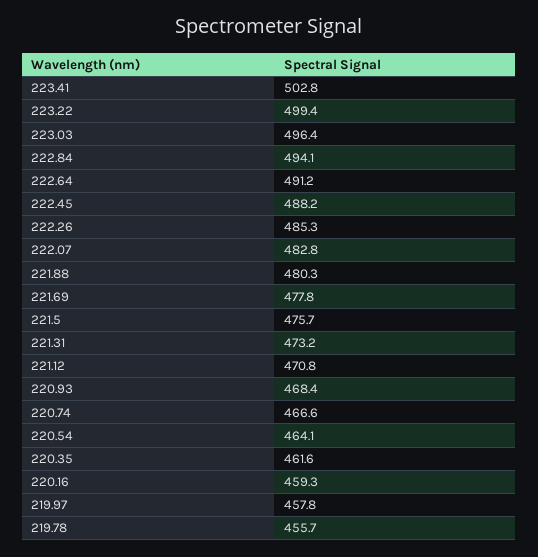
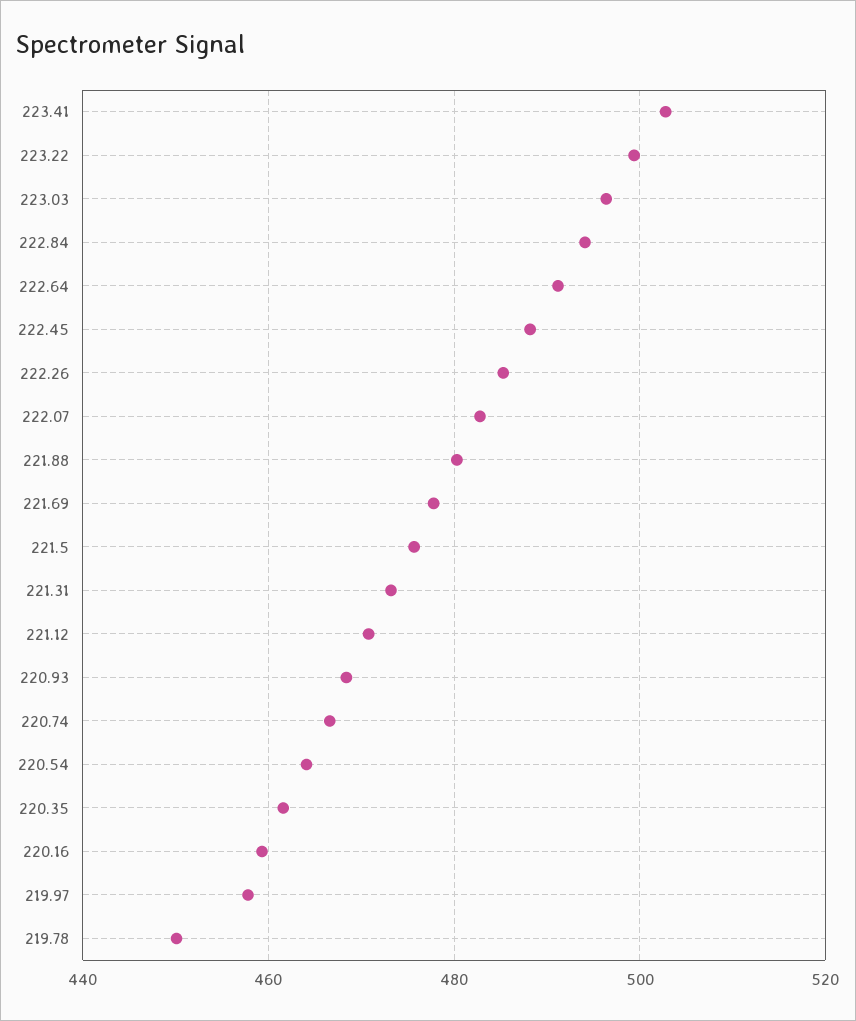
  {
    "223.41": 502.8,
    "223.22": 499.4,
    "223.03": 496.4,
    "222.84": 494.1,
    "222.64": 491.2,
    "222.45": 488.2,
    "222.26": 485.3,
    "222.07": 482.8,
    "221.88": 480.3,
    "221.69": 477.8,
    "221.5": 475.7,
    "221.31": 473.2,
    "221.12": 470.8,
    "220.93": 468.4,
    "220.74": 466.6,
    "220.54": 464.1,
    "220.35": 461.6,
    "220.16": 459.3,
    "219.97": 457.8,
-   "219.78": 455.7
+   "219.78": 450
  }

